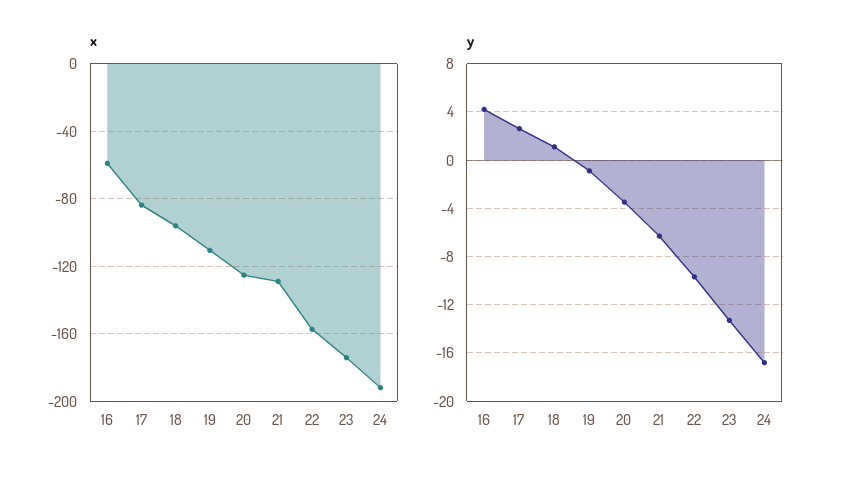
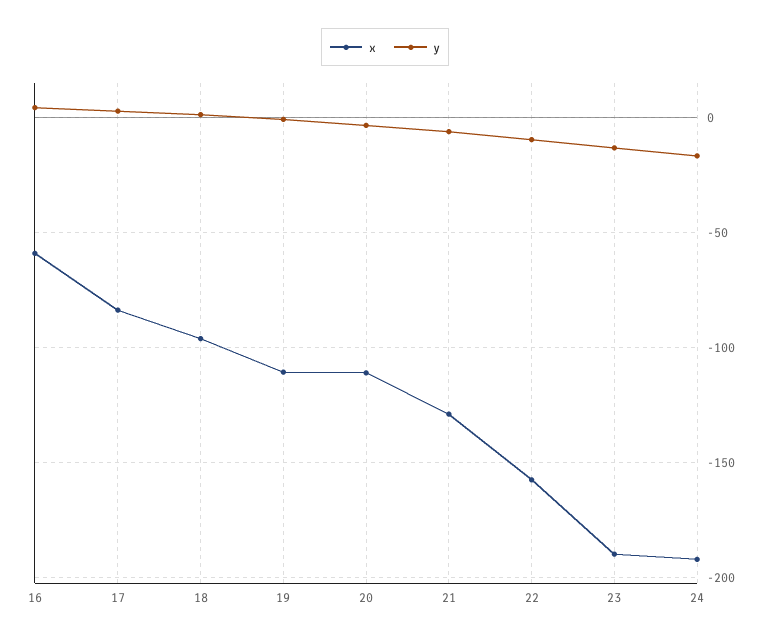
  {
    "x": {
      "16": -60,
      "17": -85,
      "18": -95,
      "19": -110,
-     "20": -125,
+     "20": -110,
      "21": -130,
      "22": -160,
-     "23": -175,
+     "23": -190,
      "24": -190
    },
    "y": {
      "16": 4,
      "17": 2.5,
      "18": 1,
      "19": -1,
      "20": -3.5,
      "21": -6.5,
      "22": -9.5,
      "23": -13.5,
      "24": -17
    }
  }

